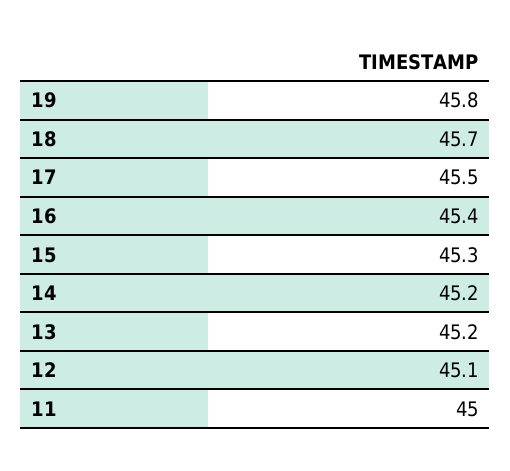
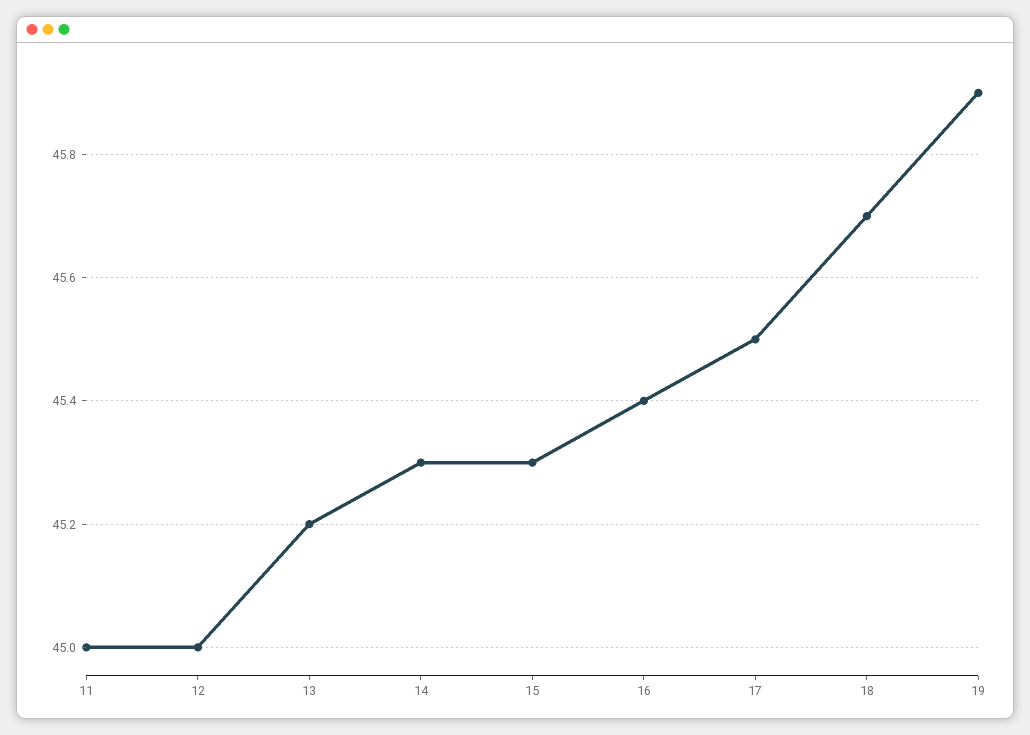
  {
-   "19": 45.8,
+   "19": 45.9,
    "18": 45.7,
    "17": 45.5,
    "16": 45.4,
    "15": 45.3,
-   "14": 45.2,
+   "14": 45.3,
    "13": 45.2,
-   "12": 45.1,
+   "12": 45,
    "11": 45
  }

